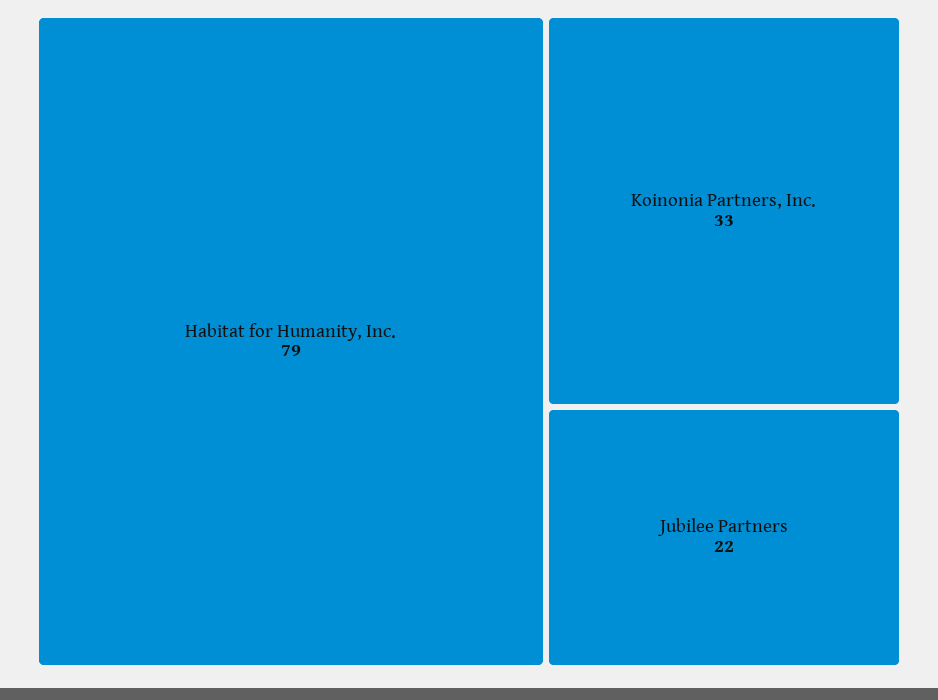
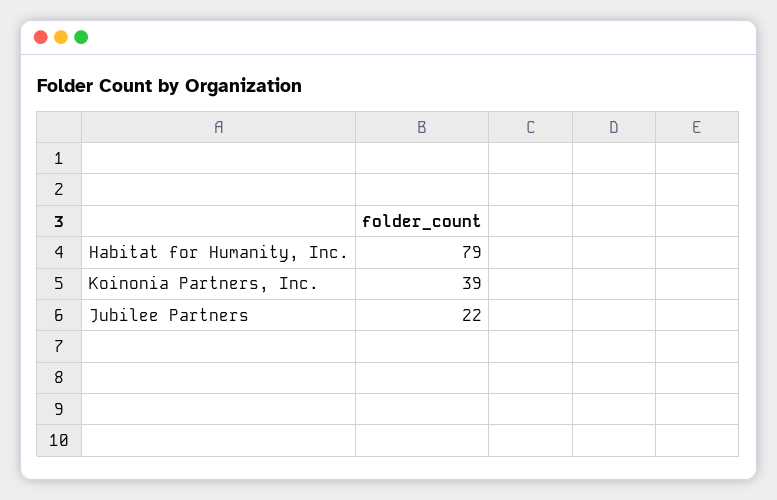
  {
    "Habitat for Humanity, Inc.": 79,
-   "Koinonia Partners, Inc.": 33,
+   "Koinonia Partners, Inc.": 39,
    "Jubilee Partners": 22
  }

